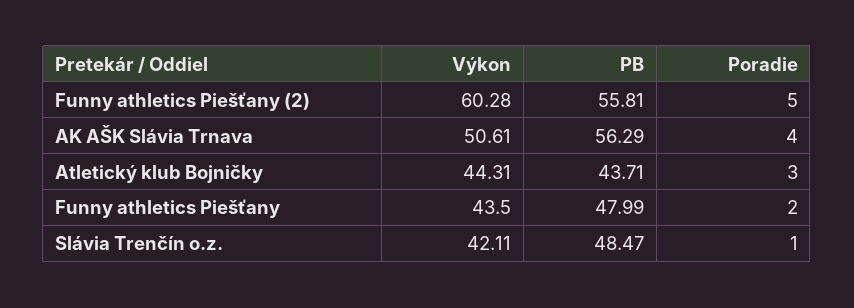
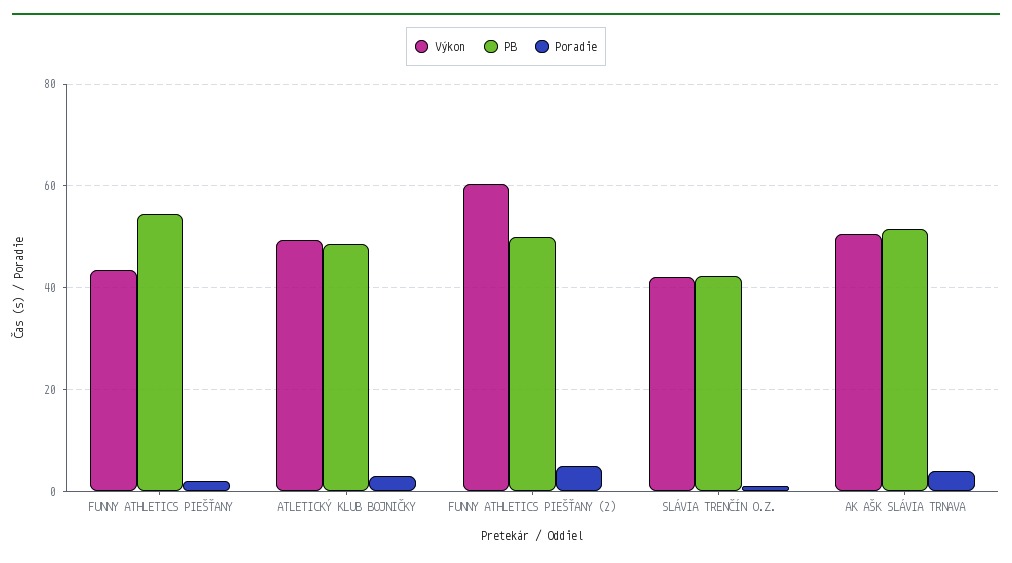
  {
    "Výkon": {
      "Funny athletics Piešťany (2)": 60.28,
      "AK AŠK Slávia Trnava": 50.61,
-     "Atletický klub Bojničky": 44.31,
+     "Atletický klub Bojničky": 50,
      "Funny athletics Piešťany": 43.5,
      "Slávia Trenčín o.z.": 42.11
    },
    "PB": {
-     "Funny athletics Piešťany (2)": 55.81,
+     "Funny athletics Piešťany (2)": 50,
-     "AK AŠK Slávia Trnava": 56.29,
+     "AK AŠK Slávia Trnava": 52,
-     "Atletický klub Bojničky": 43.71,
+     "Atletický klub Bojničky": 48,
-     "Funny athletics Piešťany": 47.99,
+     "Funny athletics Piešťany": 54,
-     "Slávia Trenčín o.z.": 48.47
+     "Slávia Trenčín o.z.": 42
    },
    "Poradie": {
      "Funny athletics Piešťany (2)": 5,
      "AK AŠK Slávia Trnava": 4,
      "Atletický klub Bojničky": 3,
      "Funny athletics Piešťany": 2,
      "Slávia Trenčín o.z.": 1
    }
  }

